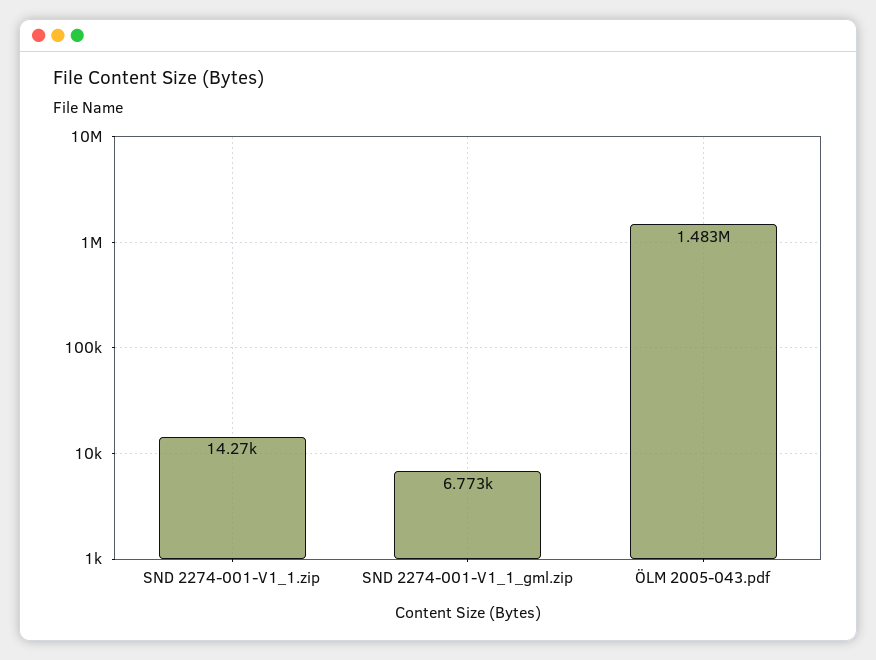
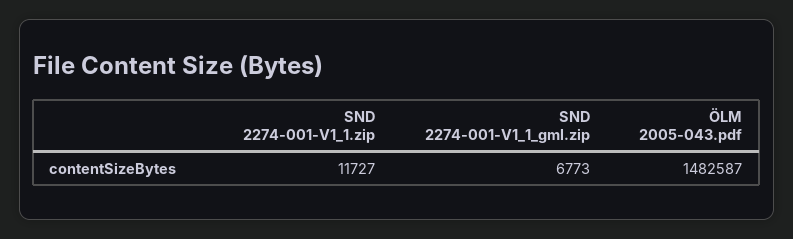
  {
-   "SND 2274-001-V1_1.zip": 14270,
+   "SND 2274-001-V1_1.zip": 11727,
    "SND 2274-001-V1_1_gml.zip": 6773,
    "ÖLM 2005-043.pdf": 1482587
  }

